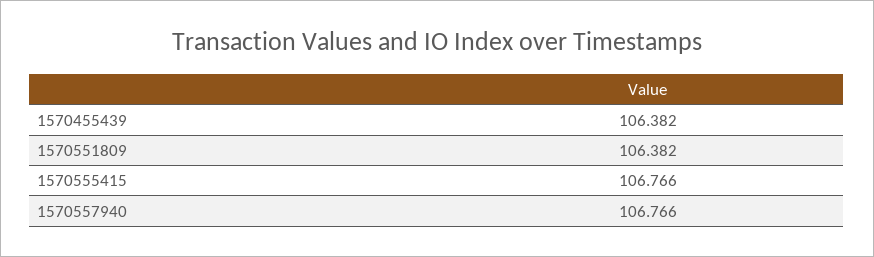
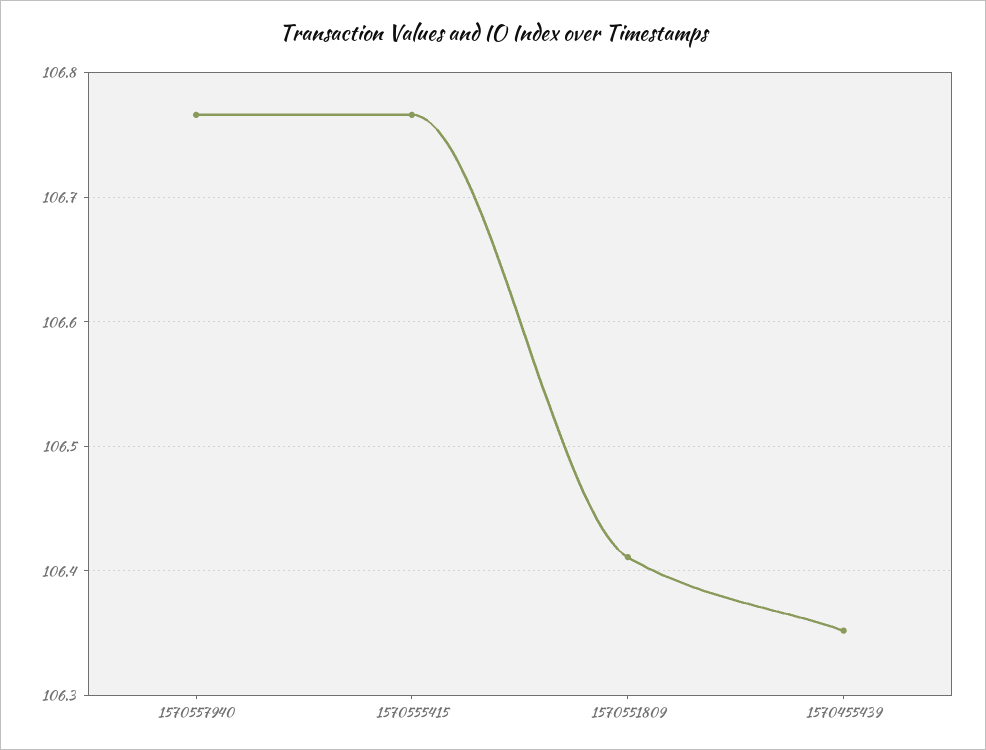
  {
-   "1570455439": 106.382,
+   "1570455439": 106.35,
-   "1570551809": 106.382,
+   "1570551809": 106.41,
    "1570555415": 106.766,
    "1570557940": 106.766
  }

